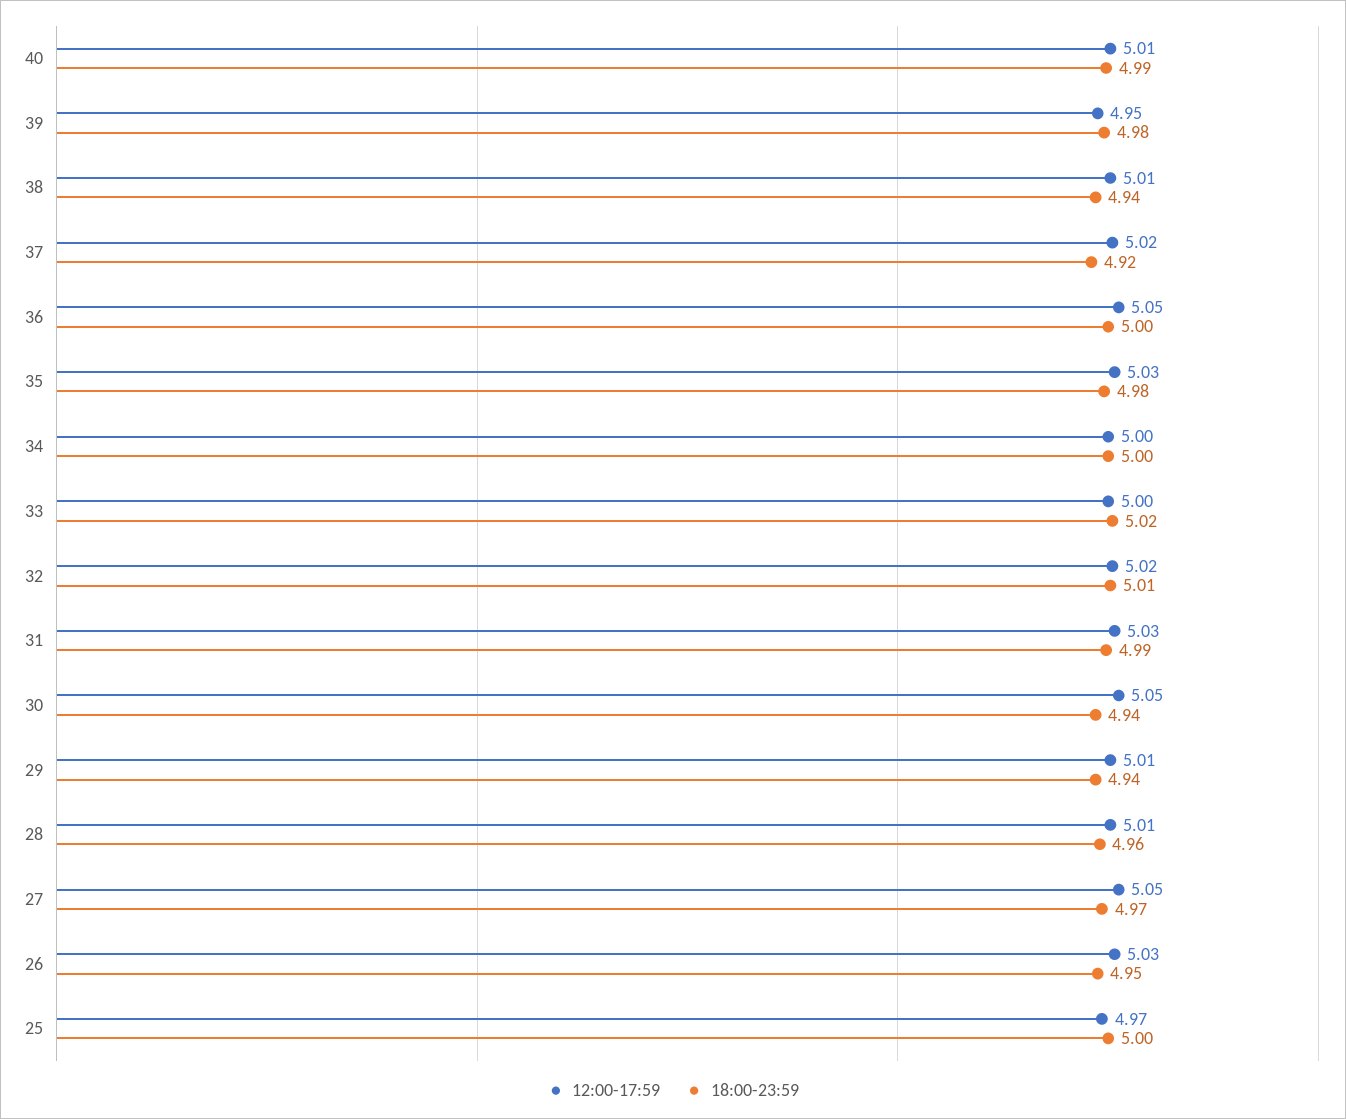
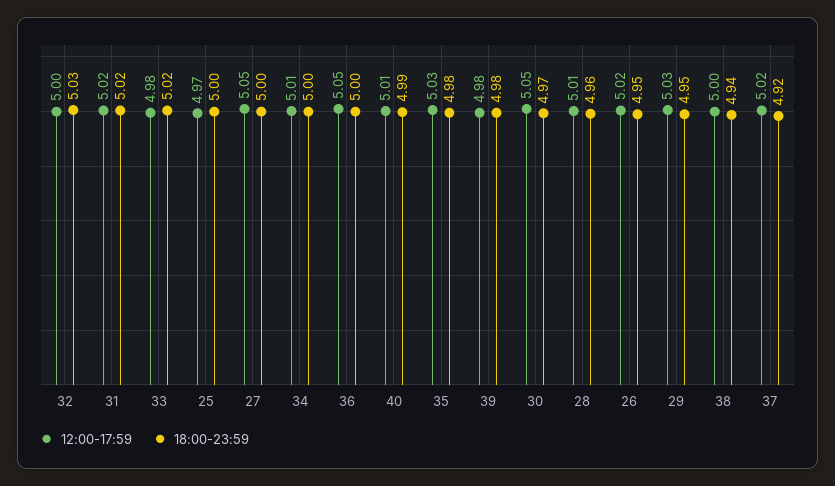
  {
    "12:00-17:59": {
      "40": 5.01,
-     "39": 4.95,
+     "39": 4.98,
-     "38": 5.01,
+     "38": 5,
      "37": 5.02,
      "36": 5.05,
      "35": 5.03,
-     "34": 5,
+     "34": 5.01,
-     "33": 5,
+     "33": 4.98,
-     "32": 5.02,
+     "32": 5,
-     "31": 5.03,
+     "31": 5.02,
      "30": 5.05,
-     "29": 5.01,
+     "29": 5.03,
      "28": 5.01,
      "27": 5.05,
-     "26": 5.03,
+     "26": 5.02,
      "25": 4.97
    },
    "18:00-23:59": {
      "40": 4.99,
      "39": 4.98,
      "38": 4.94,
      "37": 4.92,
      "36": 5,
      "35": 4.98,
      "34": 5,
      "33": 5.02,
-     "32": 5.01,
+     "32": 5.03,
-     "31": 4.99,
+     "31": 5.02,
-     "30": 4.94,
+     "30": 4.97,
-     "29": 4.94,
+     "29": 4.95,
      "28": 4.96,
-     "27": 4.97,
+     "27": 5,
      "26": 4.95,
      "25": 5
    }
  }

